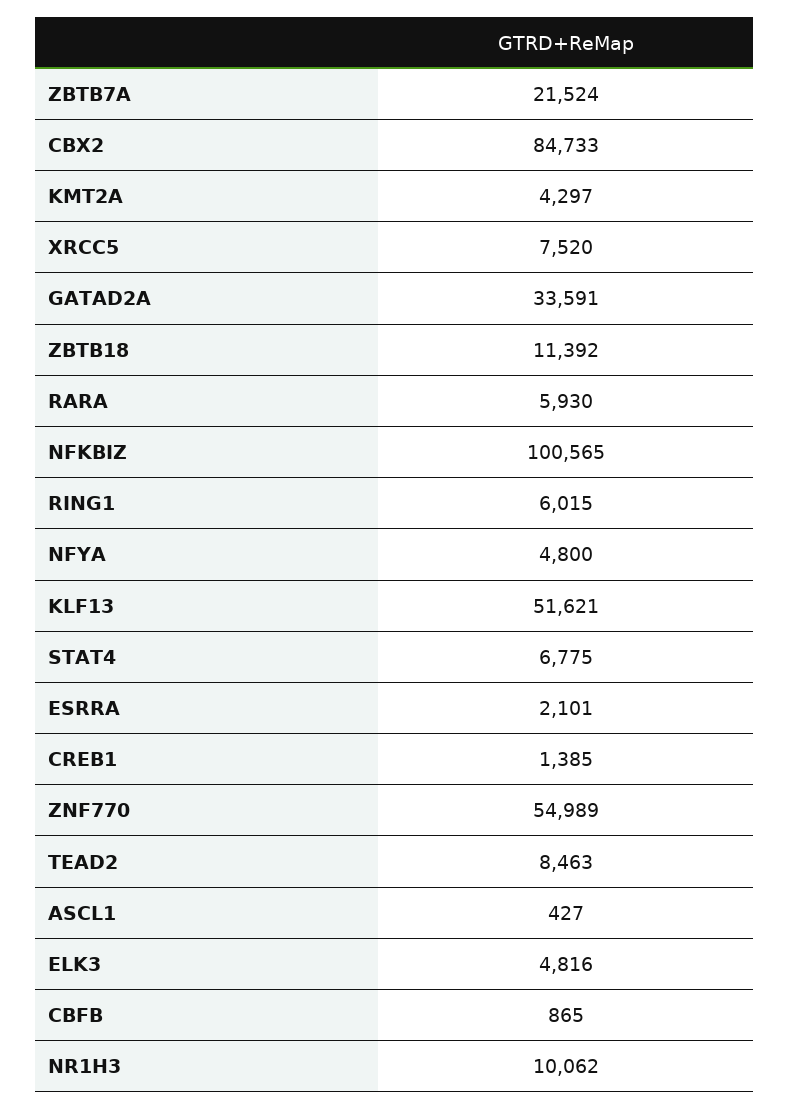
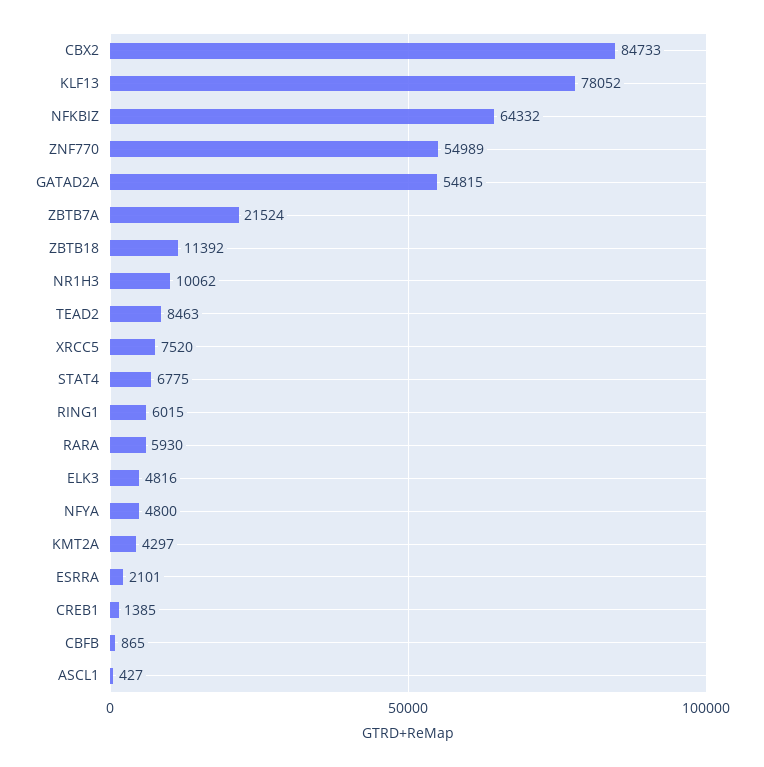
  {
    "ZBTB7A": 21524,
    "CBX2": 84733,
    "KMT2A": 4297,
    "XRCC5": 7520,
-   "GATAD2A": 33591,
+   "GATAD2A": 54815,
    "ZBTB18": 11392,
    "RARA": 5930,
-   "NFKBIZ": 100565,
+   "NFKBIZ": 64332,
    "RING1": 6015,
    "NFYA": 4800,
-   "KLF13": 51621,
+   "KLF13": 78052,
    "STAT4": 6775,
    "ESRRA": 2101,
    "CREB1": 1385,
    "ZNF770": 54989,
    "TEAD2": 8463,
    "ASCL1": 427,
    "ELK3": 4816,
    "CBFB": 865,
    "NR1H3": 10062
  }

